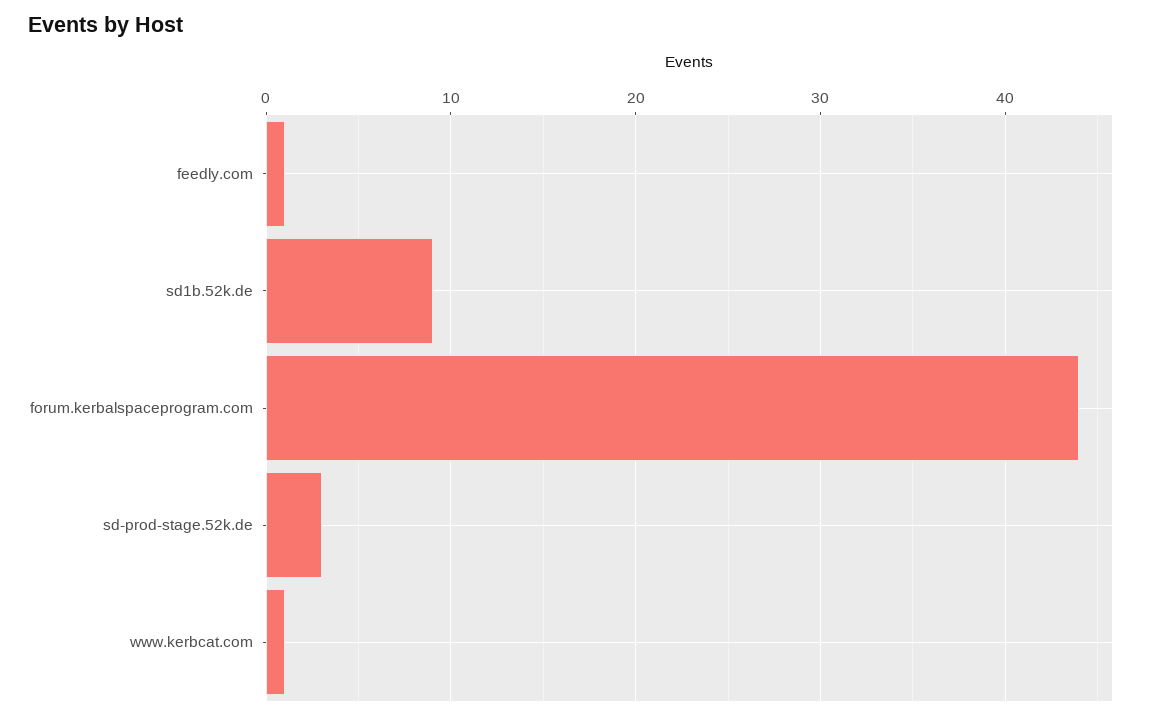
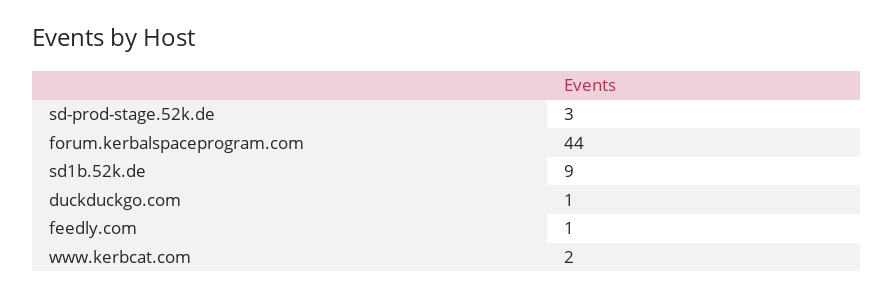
  {
    "feedly.com": 1,
    "sd1b.52k.de": 9,
    "forum.kerbalspaceprogram.com": 44,
    "sd-prod-stage.52k.de": 3,
-   "www.kerbcat.com": 1
+   "www.kerbcat.com": 2,
+   "duckduckgo.com": 1
  }

